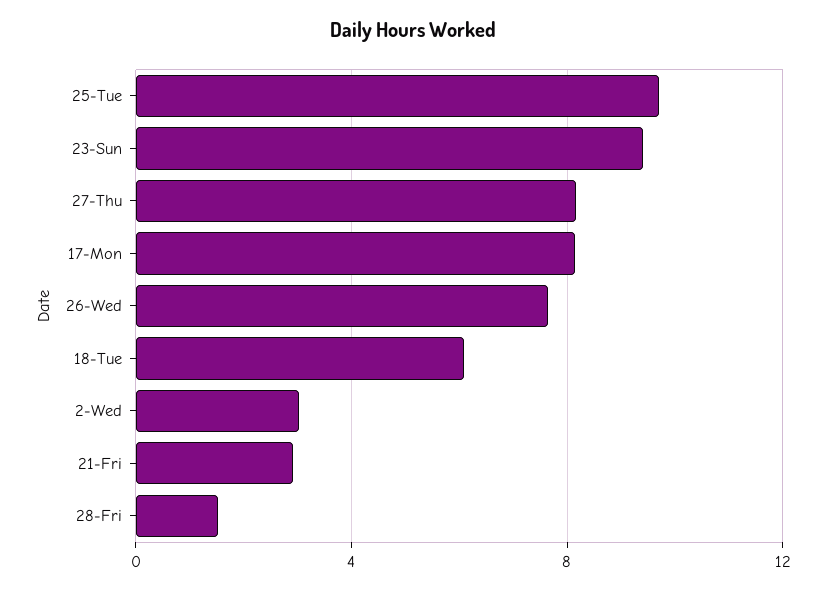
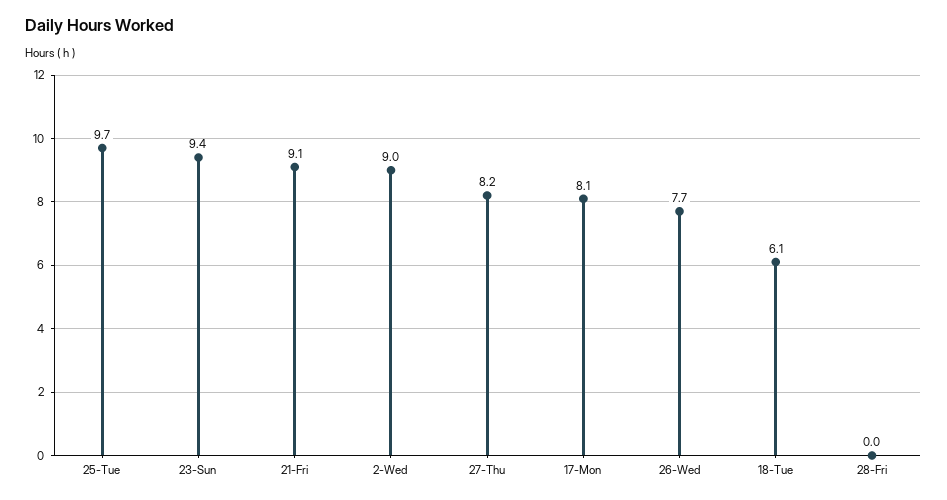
  {
    "25-Tue": 9.7,
    "23-Sun": 9.4,
    "27-Thu": 8.2,
    "17-Mon": 8.1,
    "26-Wed": 7.7,
    "18-Tue": 6.1,
-   "2-Wed": 3,
+   "2-Wed": 9,
-   "21-Fri": 3,
+   "21-Fri": 9.1,
-   "28-Fri": 1.5
+   "28-Fri": 0
  }

